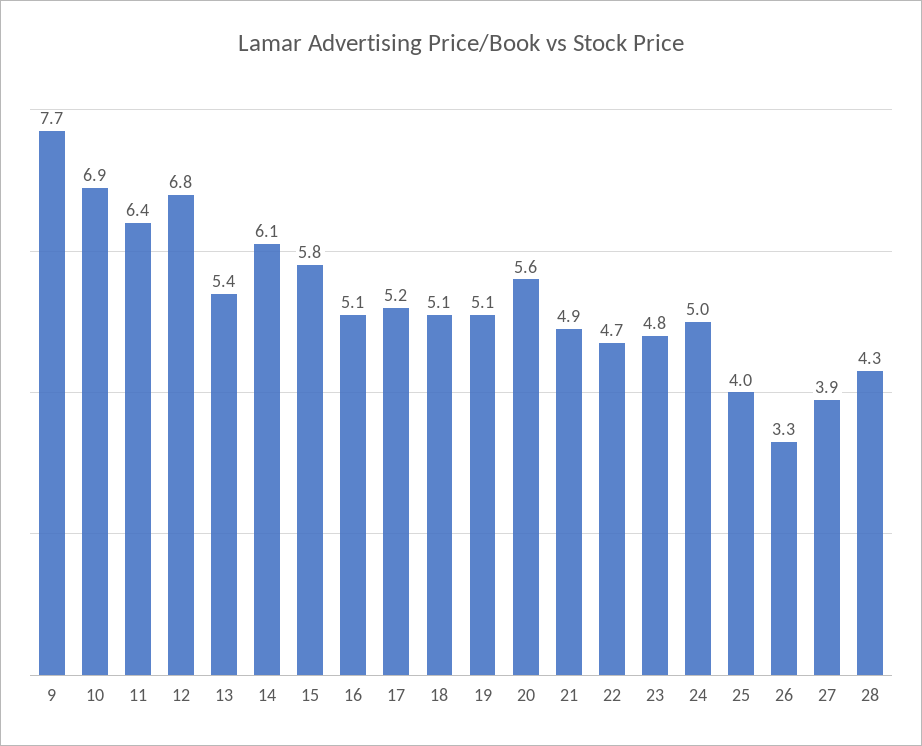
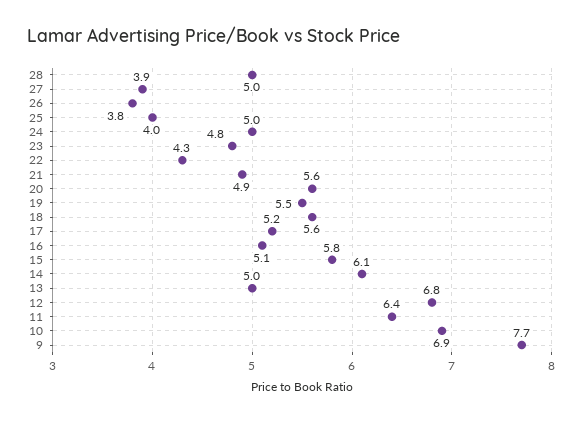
  {
    "9": 7.7,
    "10": 6.9,
    "11": 6.4,
    "12": 6.8,
-   "13": 5.4,
+   "13": 5,
    "14": 6.1,
    "15": 5.8,
    "16": 5.1,
    "17": 5.2,
-   "18": 5.1,
+   "18": 5.6,
-   "19": 5.1,
+   "19": 5.5,
    "20": 5.6,
    "21": 4.9,
-   "22": 4.7,
+   "22": 4.3,
    "23": 4.8,
    "24": 5,
    "25": 4,
-   "26": 3.3,
+   "26": 3.8,
    "27": 3.9,
-   "28": 4.3
+   "28": 5
  }

